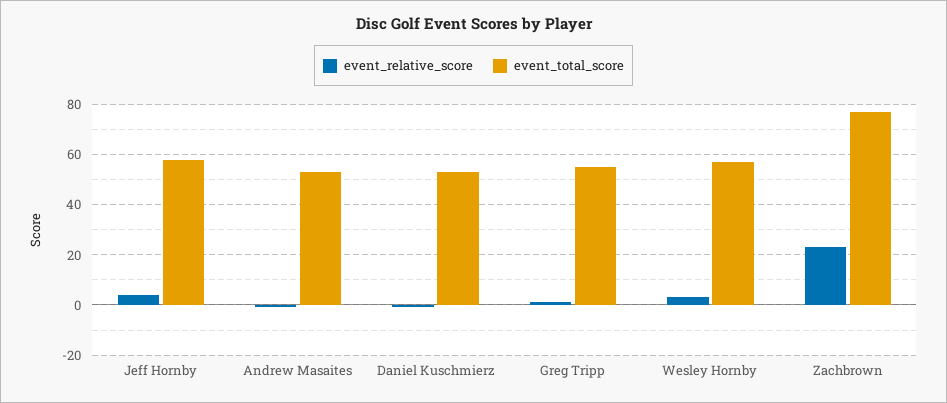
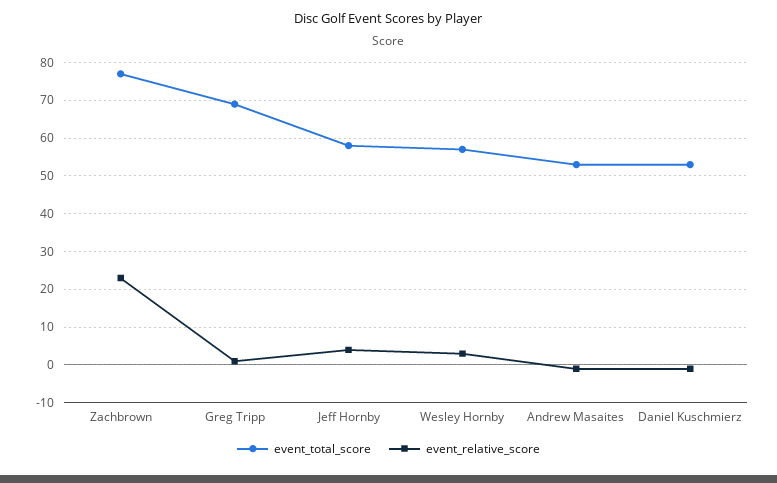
  {
    "event_relative_score": {
      "Jeff Hornby": 5,
      "Andrew Masaites": 0,
      "Daniel Kuschmierz": 0,
      "Greg Tripp": 0,
      "Wesley Hornby": 5,
      "Zachbrown": 25
    },
    "event_total_score": {
      "Jeff Hornby": 60,
      "Andrew Masaites": 55,
      "Daniel Kuschmierz": 55,
-     "Greg Tripp": 55,
+     "Greg Tripp": 70,
      "Wesley Hornby": 55,
      "Zachbrown": 75
    }
  }

